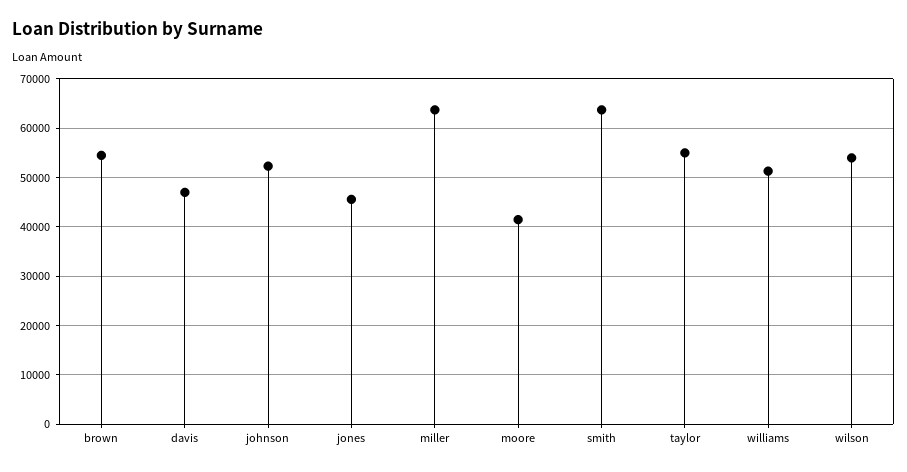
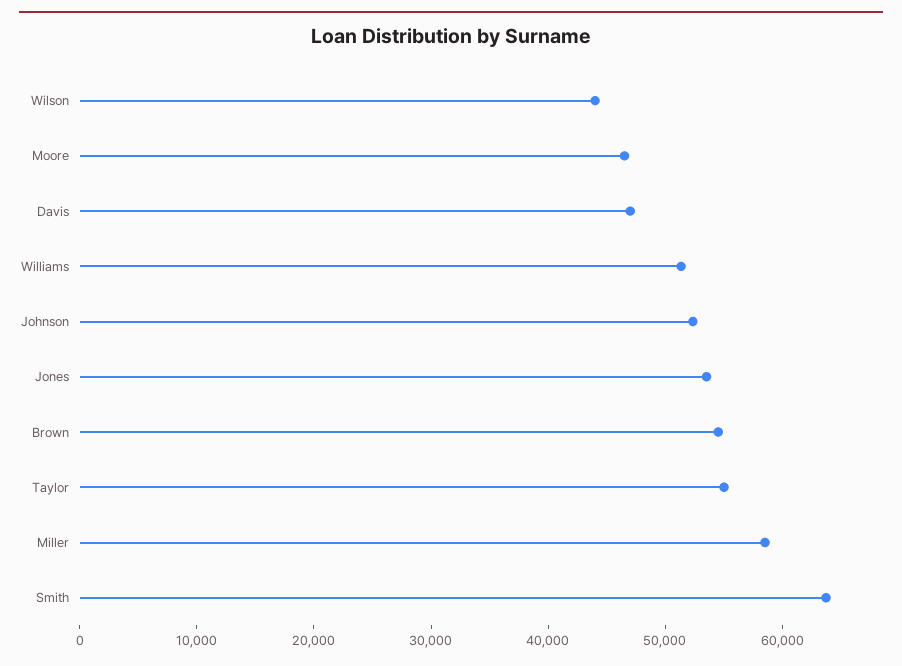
  {
    "brown": 54000,
    "davis": 48000,
    "johnson": 52000,
-   "jones": 46000,
+   "jones": 54000,
-   "miller": 64000,
+   "miller": 58000,
-   "moore": 42000,
+   "moore": 46000,
    "smith": 64000,
    "taylor": 56000,
    "williams": 52000,
-   "wilson": 54000
+   "wilson": 44000
  }

